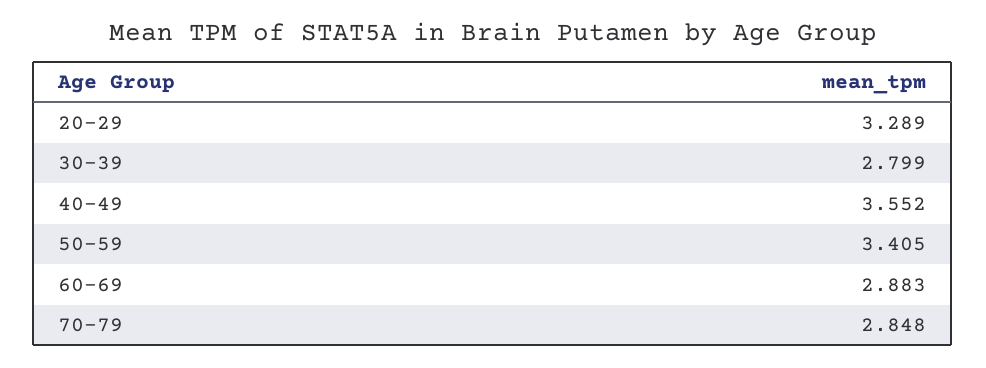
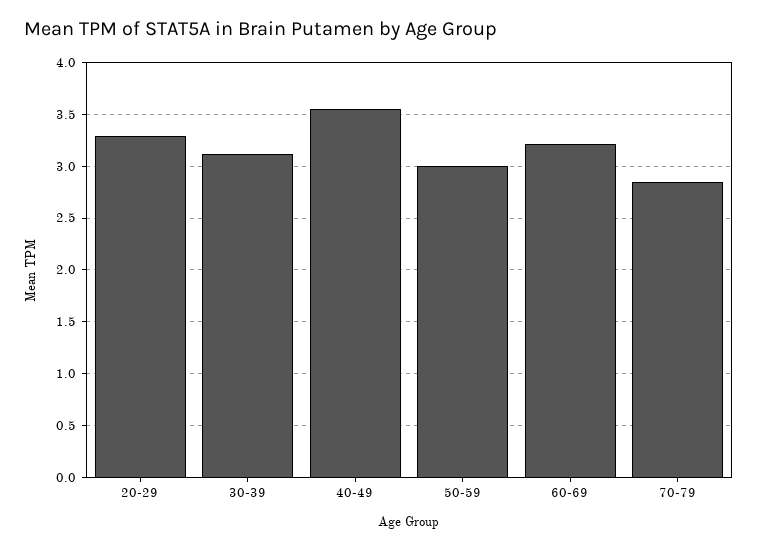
  {
    "20-29": 3.289,
-   "30-39": 2.799,
+   "30-39": 3.1,
    "40-49": 3.552,
-   "50-59": 3.405,
+   "50-59": 3,
-   "60-69": 2.883,
+   "60-69": 3.2,
    "70-79": 2.848
  }

